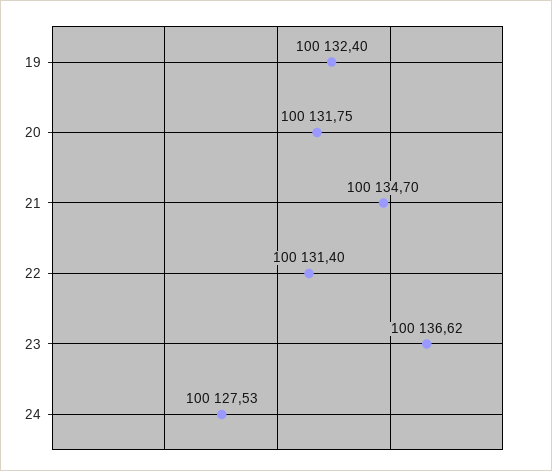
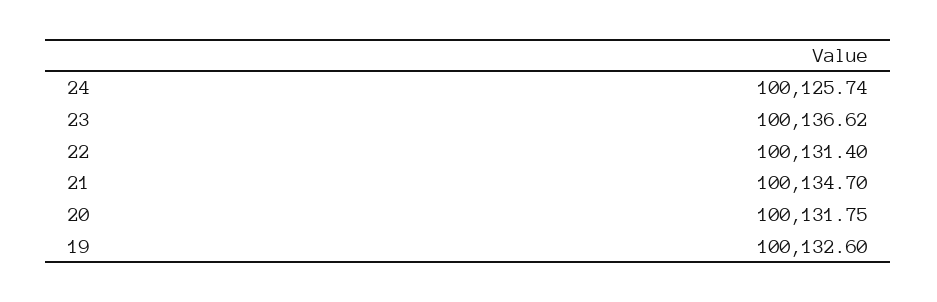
  {
-   "19": 100132.4,
+   "19": 100132.6,
    "20": 100131.75,
    "21": 100134.7,
    "22": 100131.4,
    "23": 100136.62,
-   "24": 100127.53
+   "24": 100125.74
  }

